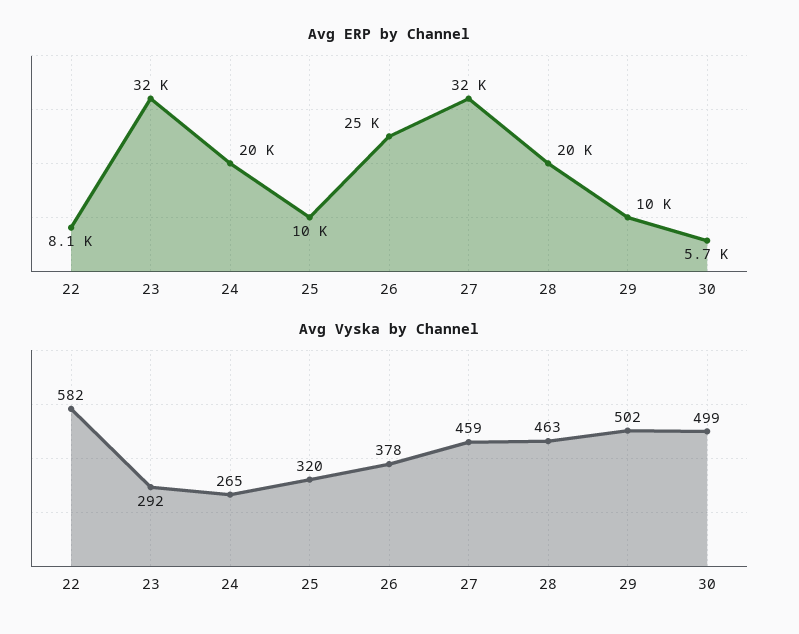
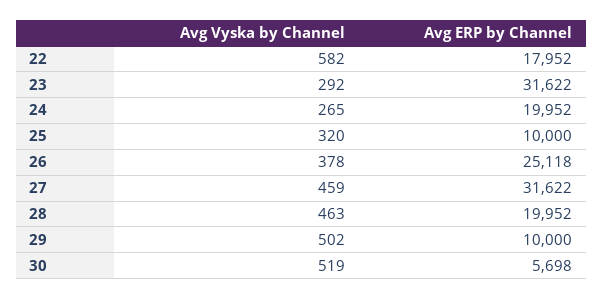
  {
    "Avg ERP by Channel": {
-     "22": 8100,
+     "22": 17952,
      "23": 31622,
      "24": 19952,
      "25": 10000,
      "26": 25118,
      "27": 31622,
      "28": 19952,
      "29": 10000,
      "30": 5698
    },
    "Avg Vyska by Channel": {
      "22": 582,
      "23": 292,
      "24": 265,
      "25": 320,
      "26": 378,
      "27": 459,
      "28": 463,
      "29": 502,
-     "30": 499
+     "30": 519
    }
  }

